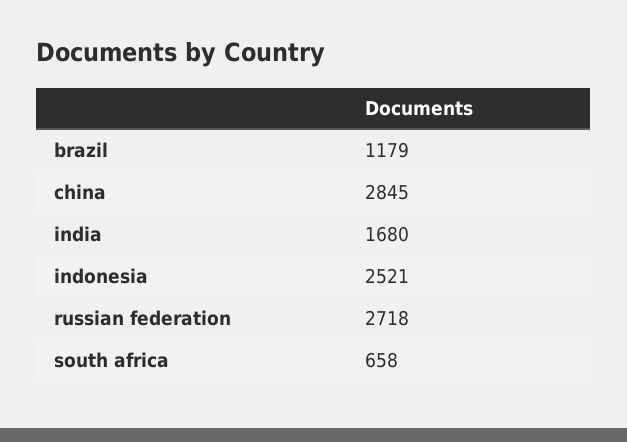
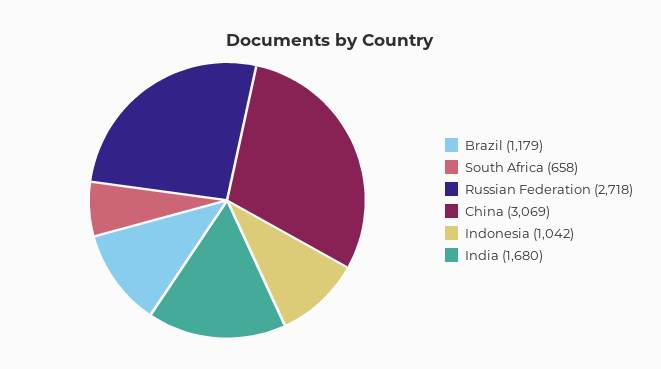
  {
    "brazil": 1179,
-   "china": 2845,
+   "china": 3069,
    "india": 1680,
-   "indonesia": 2521,
+   "indonesia": 1042,
    "russian federation": 2718,
    "south africa": 658
  }

